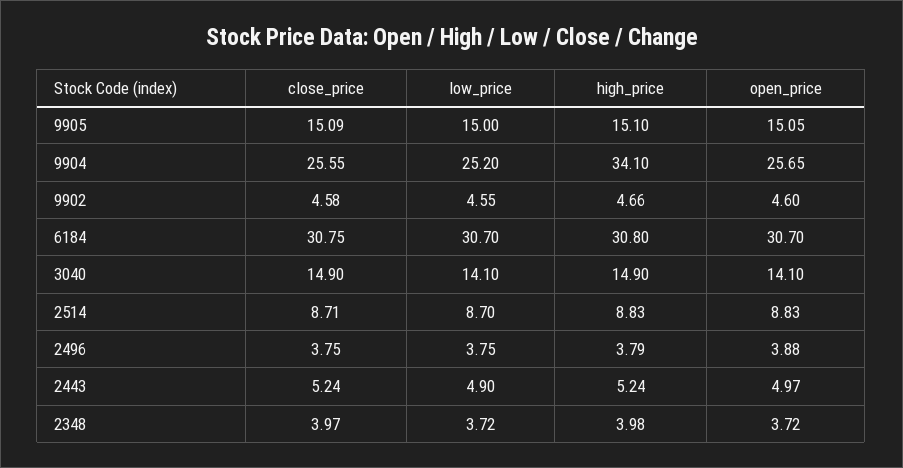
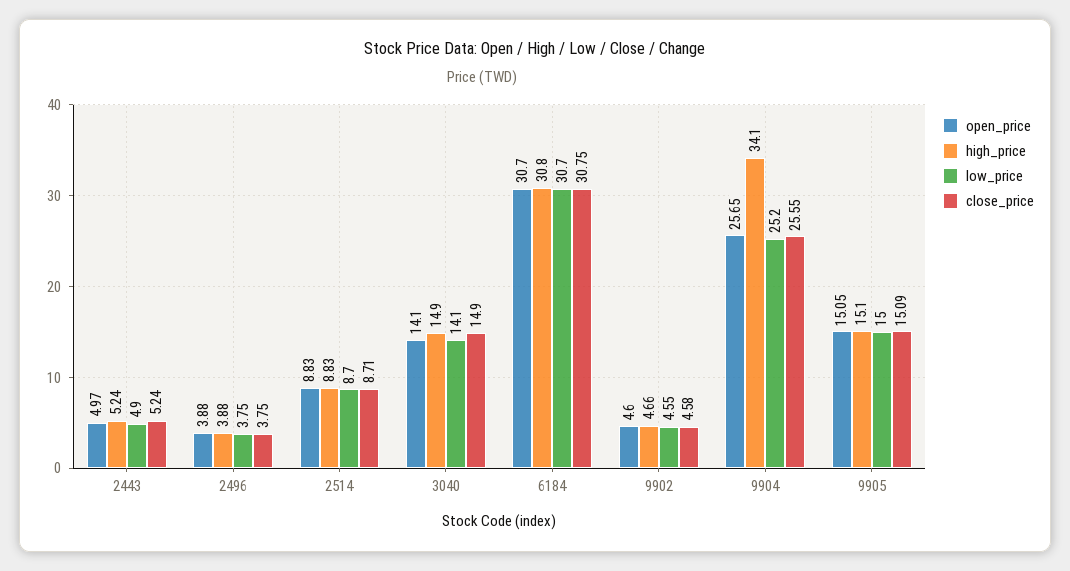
  {
    "close_price": {
      "9905": 15.09,
      "9904": 25.55,
      "9902": 4.58,
      "6184": 30.75,
      "3040": 14.9,
      "2514": 8.71,
      "2496": 3.75,
-     "2443": 5.24,
+     "2443": 5.24
-     "2348": 3.97
    },
    "low_price": {
      "9905": 15,
      "9904": 25.2,
      "9902": 4.55,
      "6184": 30.7,
      "3040": 14.1,
      "2514": 8.7,
      "2496": 3.75,
-     "2443": 4.9,
+     "2443": 4.9
-     "2348": 3.72
    },
    "high_price": {
      "9905": 15.1,
      "9904": 34.1,
      "9902": 4.66,
      "6184": 30.8,
      "3040": 14.9,
      "2514": 8.83,
-     "2496": 3.79,
+     "2496": 3.88,
-     "2443": 5.24,
+     "2443": 5.24
-     "2348": 3.98
    },
    "open_price": {
      "9905": 15.05,
      "9904": 25.65,
      "9902": 4.6,
      "6184": 30.7,
      "3040": 14.1,
      "2514": 8.83,
      "2496": 3.88,
-     "2443": 4.97,
+     "2443": 4.97
-     "2348": 3.72
    }
  }

